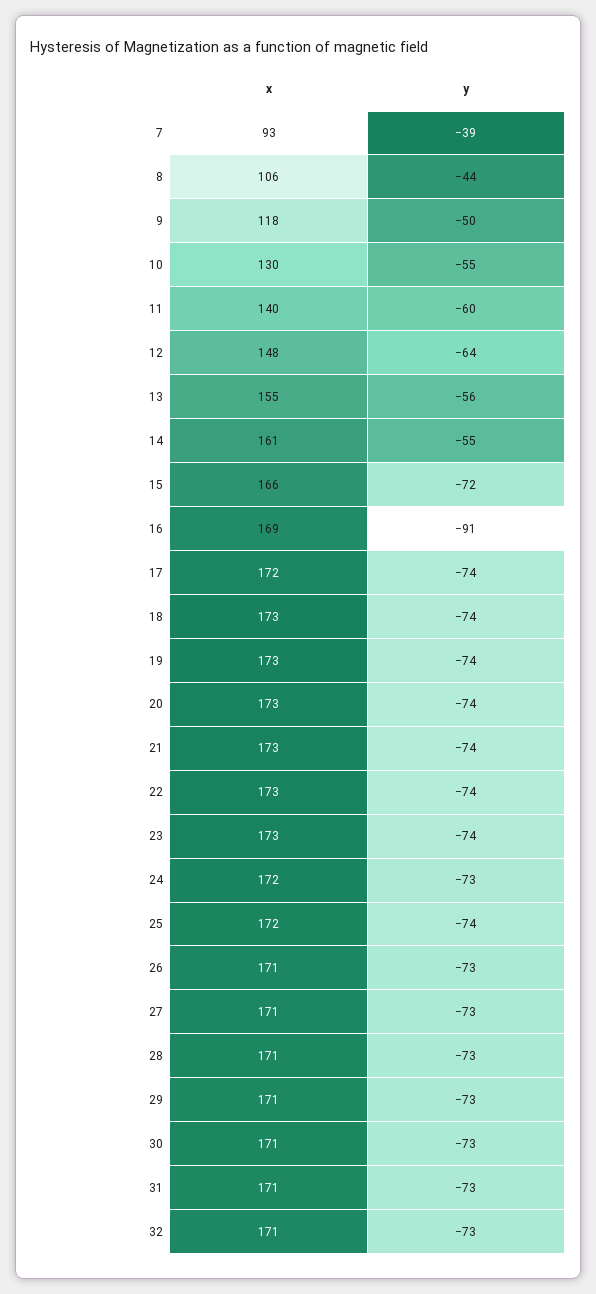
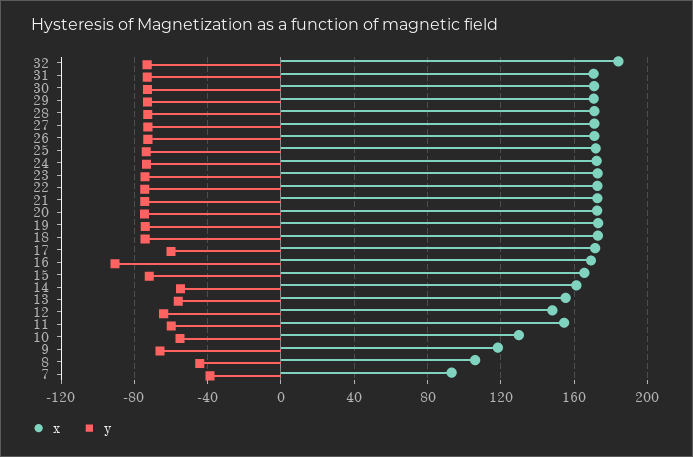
  {
    "x": {
      "7": 93,
      "8": 106,
      "9": 118,
      "10": 130,
-     "11": 140,
+     "11": 155,
      "12": 148,
      "13": 155,
      "14": 161,
      "15": 166,
      "16": 169,
      "17": 172,
      "18": 173,
      "19": 173,
      "20": 173,
      "21": 173,
      "22": 173,
      "23": 173,
      "24": 172,
      "25": 172,
      "26": 171,
      "27": 171,
      "28": 171,
      "29": 171,
      "30": 171,
      "31": 171,
-     "32": 171
+     "32": 185
    },
    "y": {
      "7": -39,
      "8": -44,
-     "9": -50,
+     "9": -65,
      "10": -55,
      "11": -60,
      "12": -64,
      "13": -56,
      "14": -55,
      "15": -72,
      "16": -91,
-     "17": -74,
+     "17": -60,
      "18": -74,
      "19": -74,
      "20": -74,
      "21": -74,
      "22": -74,
      "23": -74,
      "24": -73,
      "25": -74,
      "26": -73,
      "27": -73,
      "28": -73,
      "29": -73,
      "30": -73,
      "31": -73,
      "32": -73
    }
  }

